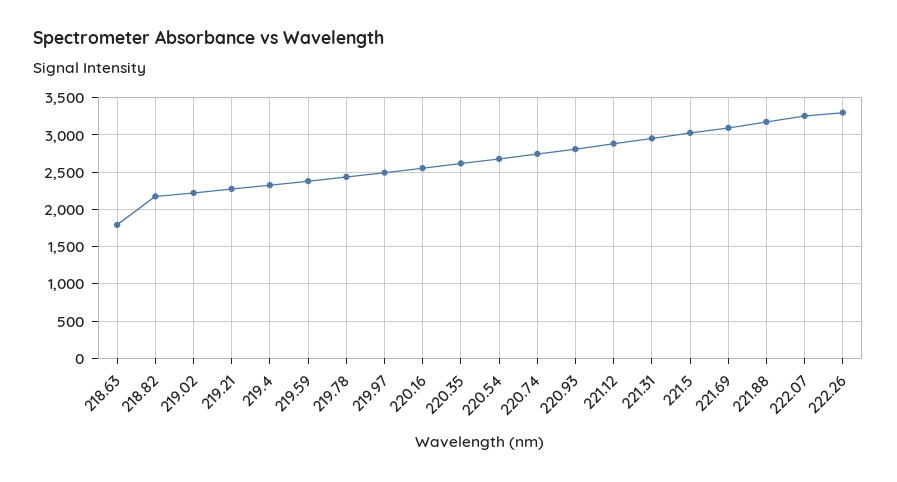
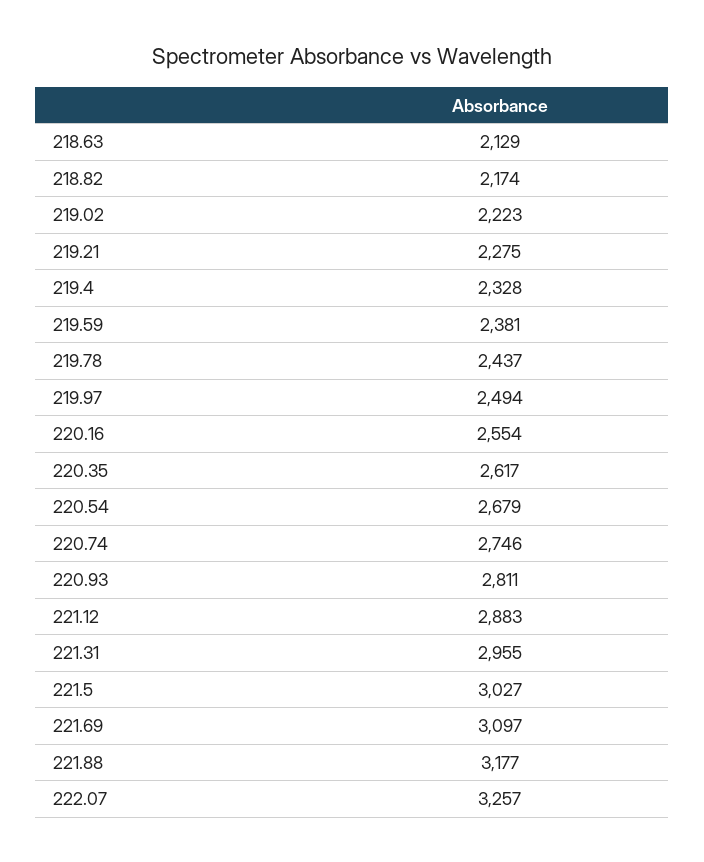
  {
-   "218.63": 1800,
+   "218.63": 2129,
    "218.82": 2174,
    "219.02": 2223,
    "219.21": 2275,
    "219.4": 2328,
    "219.59": 2381,
    "219.78": 2437,
    "219.97": 2494,
    "220.16": 2554,
    "220.35": 2617,
    "220.54": 2679,
    "220.74": 2746,
    "220.93": 2811,
    "221.12": 2883,
    "221.31": 2955,
    "221.5": 3027,
    "221.69": 3097,
    "221.88": 3177,
-   "222.07": 3257,
+   "222.07": 3257
-   "222.26": 3300
  }

